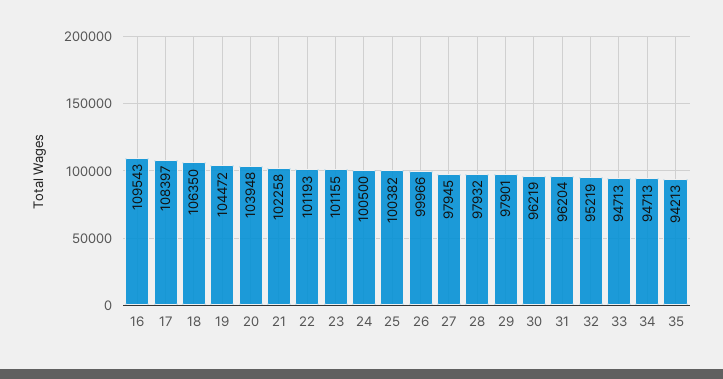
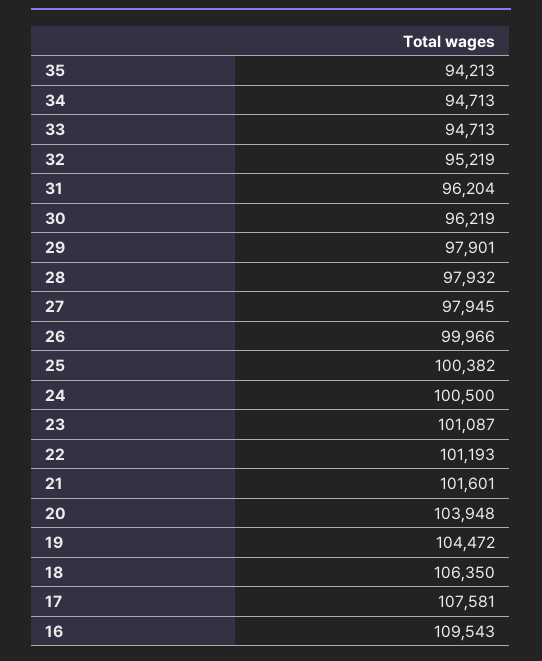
  {
    "16": 109543,
-   "17": 108397,
+   "17": 107581,
    "18": 106350,
    "19": 104472,
    "20": 103948,
-   "21": 102258,
+   "21": 101601,
    "22": 101193,
-   "23": 101155,
+   "23": 101087,
    "24": 100500,
    "25": 100382,
    "26": 99966,
    "27": 97945,
    "28": 97932,
    "29": 97901,
    "30": 96219,
    "31": 96204,
    "32": 95219,
    "33": 94713,
    "34": 94713,
    "35": 94213
  }

